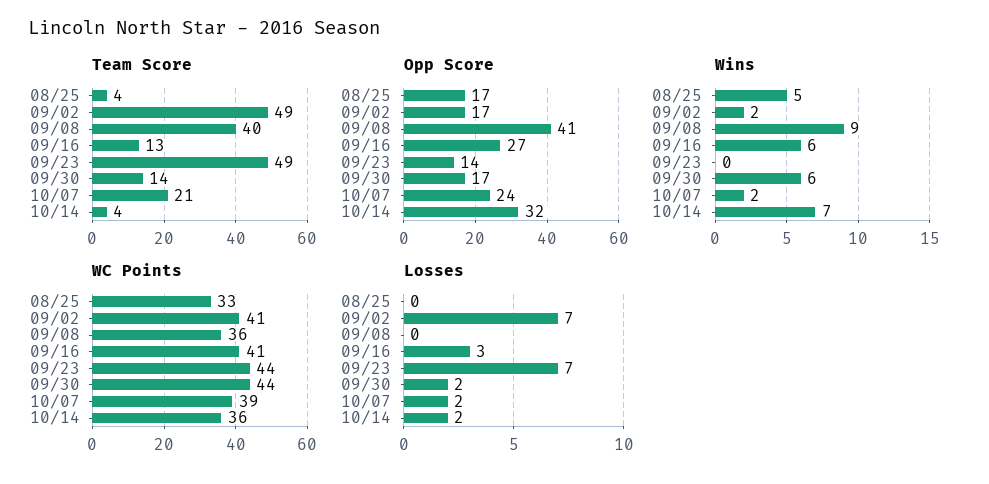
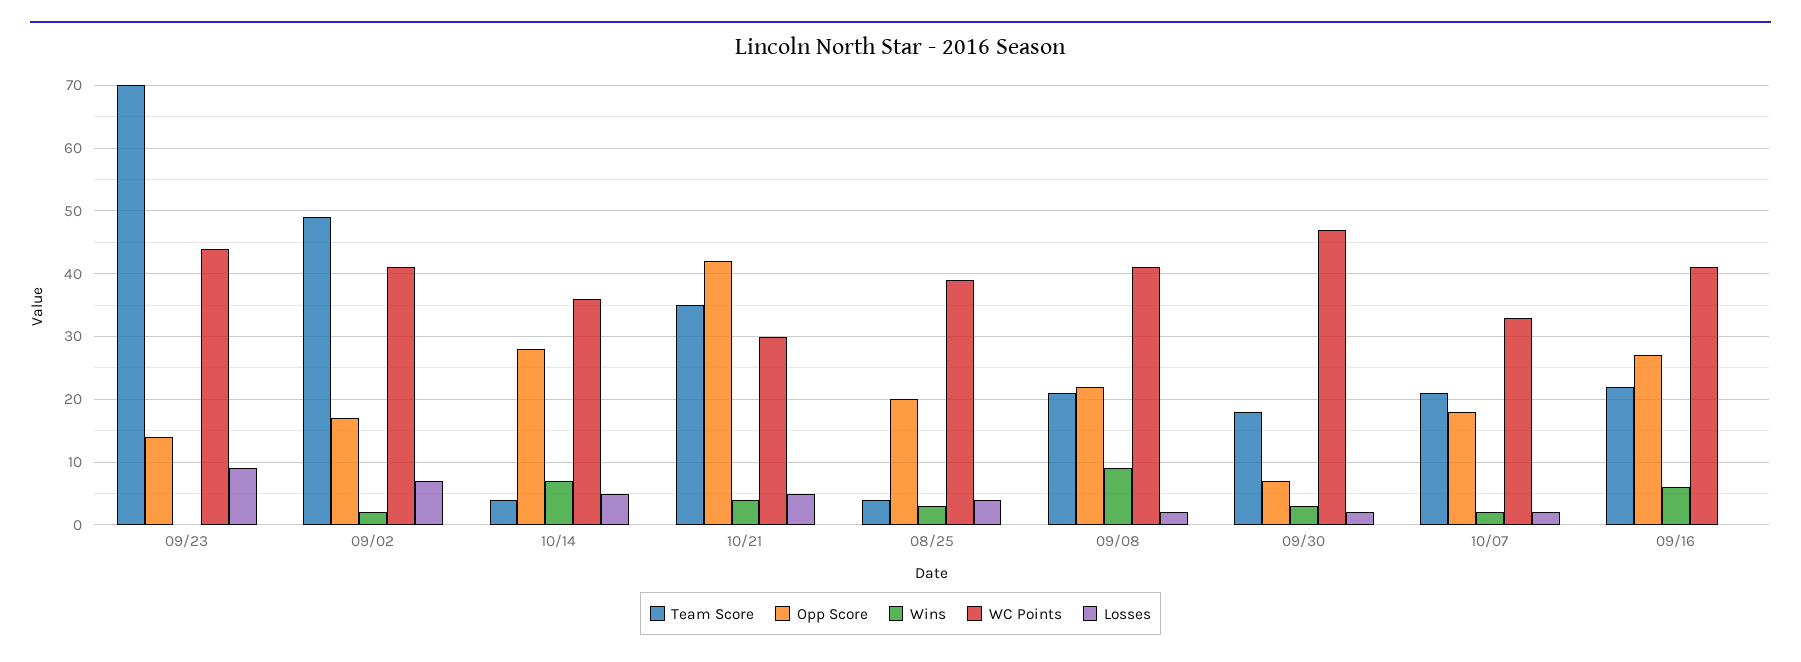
  {
    "Team Score": {
      "08/25": 4,
      "09/02": 49,
-     "09/08": 40,
+     "09/08": 21,
-     "09/16": 13,
+     "09/16": 22,
-     "09/23": 49,
+     "09/23": 70,
-     "09/30": 14,
+     "09/30": 18,
      "10/07": 21,
-     "10/14": 4
+     "10/14": 4,
+     "10/21": 35
    },
    "Opp Score": {
-     "08/25": 17,
+     "08/25": 20,
      "09/02": 17,
-     "09/08": 41,
+     "09/08": 22,
      "09/16": 27,
      "09/23": 14,
-     "09/30": 17,
+     "09/30": 7,
-     "10/07": 24,
+     "10/07": 18,
-     "10/14": 32
+     "10/14": 28,
+     "10/21": 42
    },
    "Wins": {
-     "08/25": 5,
+     "08/25": 3,
      "09/02": 2,
      "09/08": 9,
      "09/16": 6,
      "09/23": 0,
-     "09/30": 6,
+     "09/30": 3,
      "10/07": 2,
-     "10/14": 7
+     "10/14": 7,
+     "10/21": 4
    },
    "WC Points": {
-     "08/25": 33,
+     "08/25": 39,
      "09/02": 41,
-     "09/08": 36,
+     "09/08": 41,
      "09/16": 41,
      "09/23": 44,
-     "09/30": 44,
+     "09/30": 47,
-     "10/07": 39,
+     "10/07": 33,
-     "10/14": 36
+     "10/14": 36,
+     "10/21": 30
    },
    "Losses": {
-     "08/25": 0,
+     "08/25": 4,
      "09/02": 7,
-     "09/08": 0,
+     "09/08": 2,
-     "09/16": 3,
+     "09/16": 0,
-     "09/23": 7,
+     "09/23": 9,
      "09/30": 2,
      "10/07": 2,
-     "10/14": 2
+     "10/14": 5,
+     "10/21": 5
    }
  }

